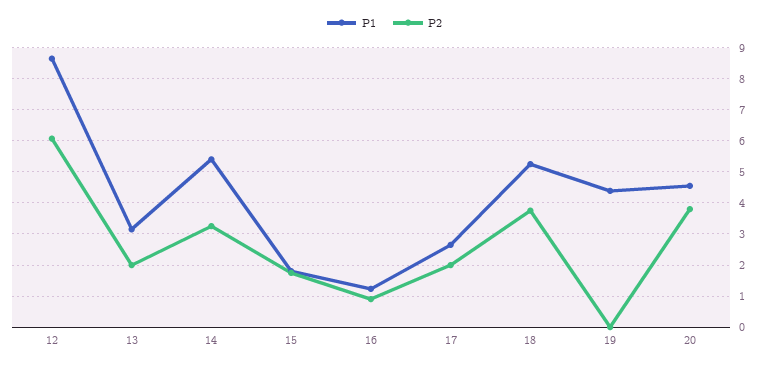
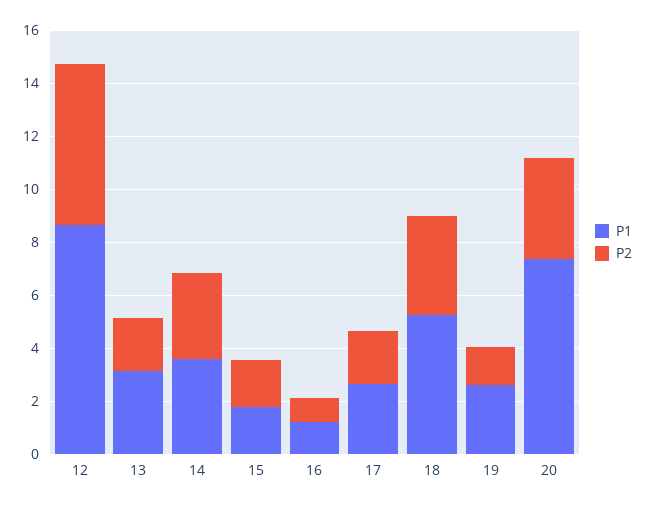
  {
    "P1": {
      "12": 8.6,
      "13": 3.2,
-     "14": 5.4,
+     "14": 3.5,
      "15": 1.8,
      "16": 1.2,
      "17": 2.6,
      "18": 5.2,
-     "19": 4.4,
+     "19": 2.5,
-     "20": 4.6
+     "20": 7.5
    },
    "P2": {
      "12": 6,
      "13": 2,
      "14": 3.2,
      "15": 1.8,
      "16": 1,
      "17": 2,
      "18": 3.8,
-     "19": 0,
+     "19": 1.5,
      "20": 3.8
    }
  }

